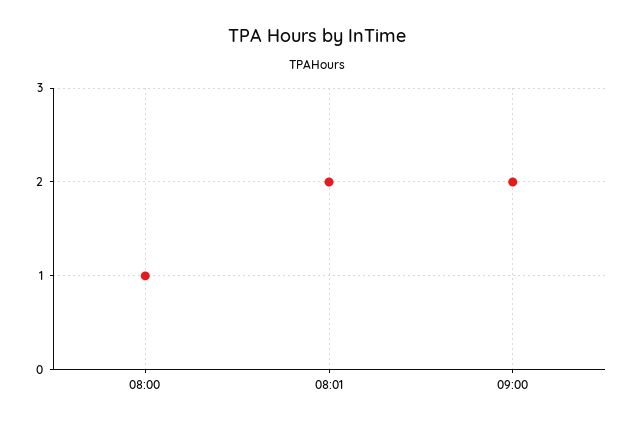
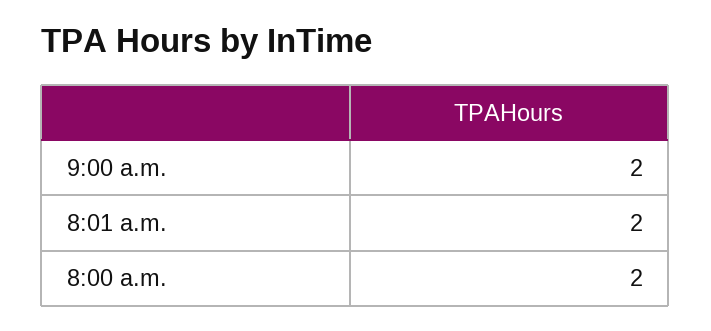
  {
-   "08:00": 1,
+   "08:00": 2,
    "08:01": 2,
    "09:00": 2
  }

